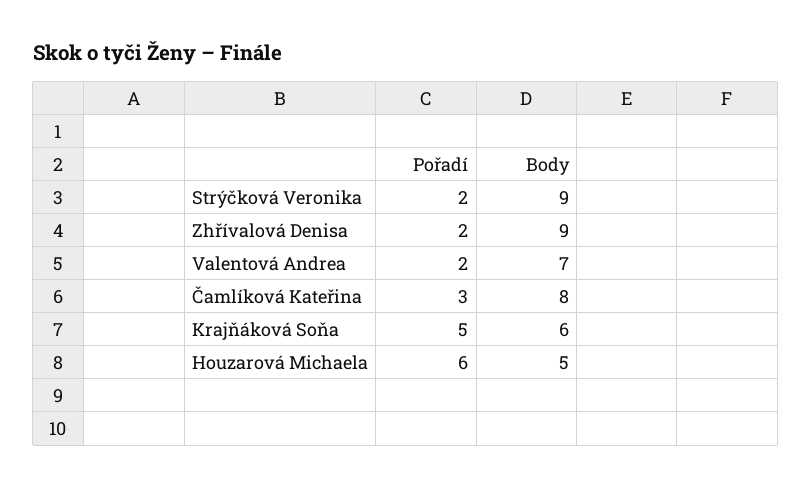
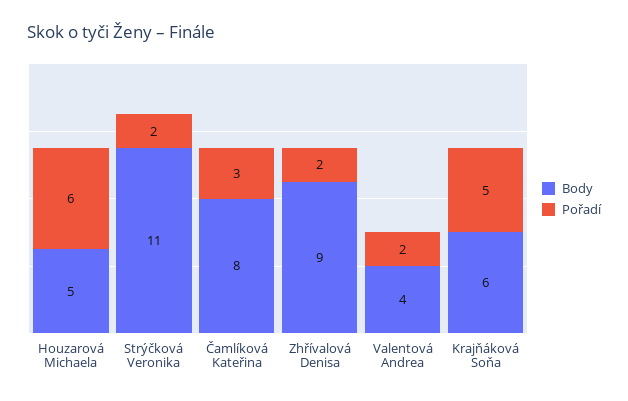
  {
    "Pořadí": {
      "Strýčková Veronika": 2,
      "Zhřívalová Denisa": 2,
      "Valentová Andrea": 2,
      "Čamlíková Kateřina": 3,
      "Krajňáková Soňa": 5,
      "Houzarová Michaela": 6
    },
    "Body": {
-     "Strýčková Veronika": 9,
+     "Strýčková Veronika": 11,
      "Zhřívalová Denisa": 9,
-     "Valentová Andrea": 7,
+     "Valentová Andrea": 4,
      "Čamlíková Kateřina": 8,
      "Krajňáková Soňa": 6,
      "Houzarová Michaela": 5
    }
  }

